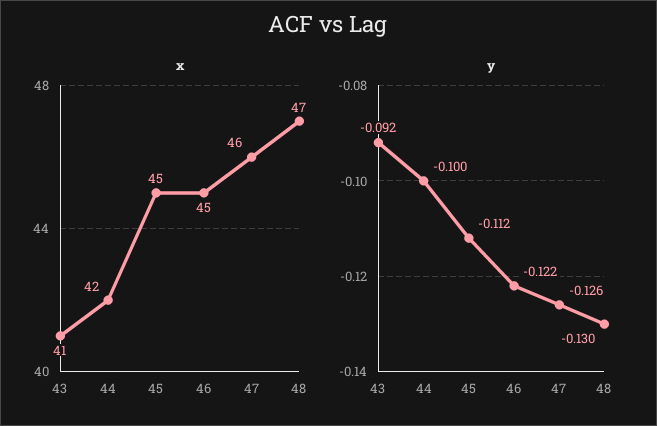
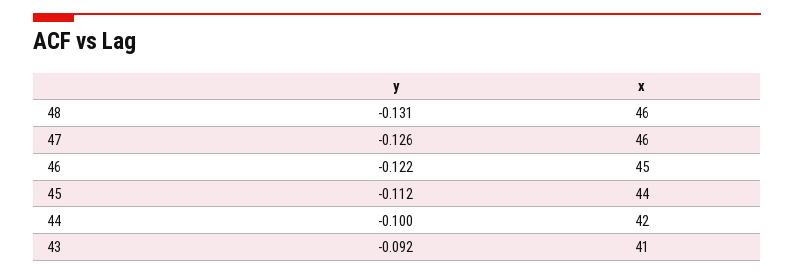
  {
    "x": {
      "43": 41,
      "44": 42,
-     "45": 45,
+     "45": 44,
      "46": 45,
      "47": 46,
-     "48": 47
+     "48": 46
    },
    "y": {
      "43": -0.092,
      "44": -0.1,
      "45": -0.112,
      "46": -0.122,
      "47": -0.126,
-     "48": -0.13
+     "48": -0.131
    }
  }

